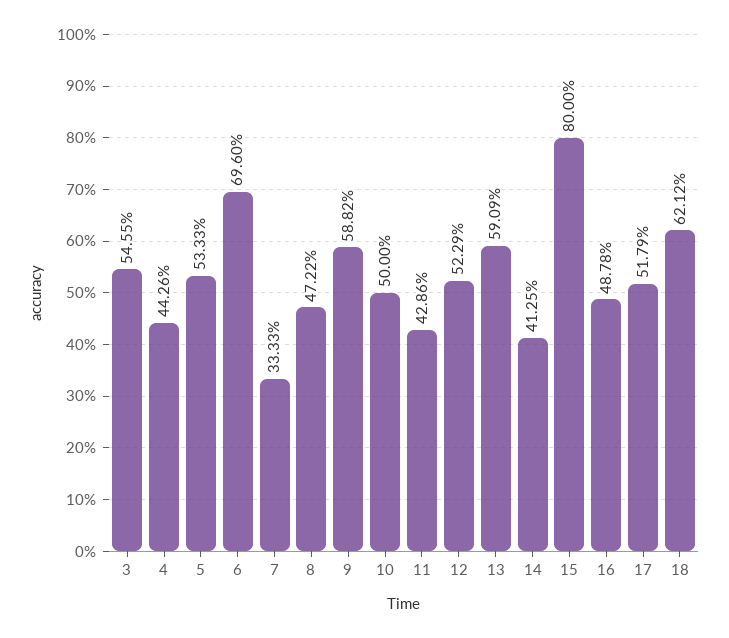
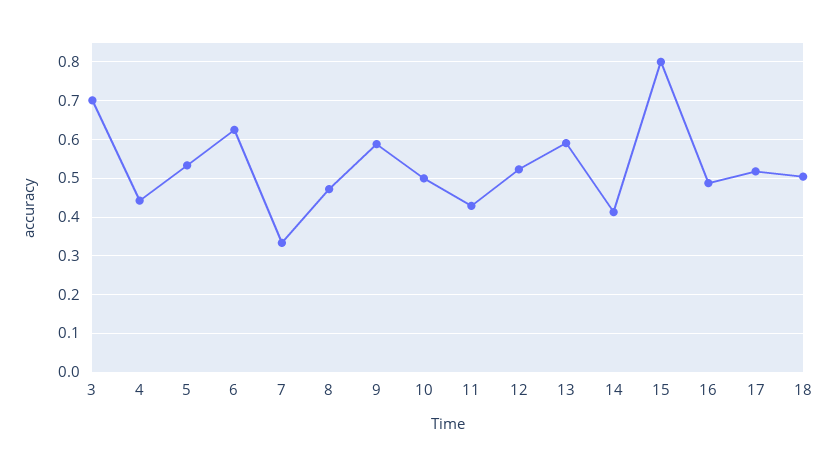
  {
-   "3": 0.5455,
+   "3": 0.7,
    "4": 0.4426,
    "5": 0.5333,
-   "6": 0.696,
+   "6": 0.62,
    "7": 0.3333,
    "8": 0.4722,
    "9": 0.5882,
    "10": 0.5,
    "11": 0.4286,
    "12": 0.5229,
    "13": 0.5909,
    "14": 0.4125,
    "15": 0.8,
    "16": 0.4878,
    "17": 0.5179,
-   "18": 0.6212
+   "18": 0.5
  }

